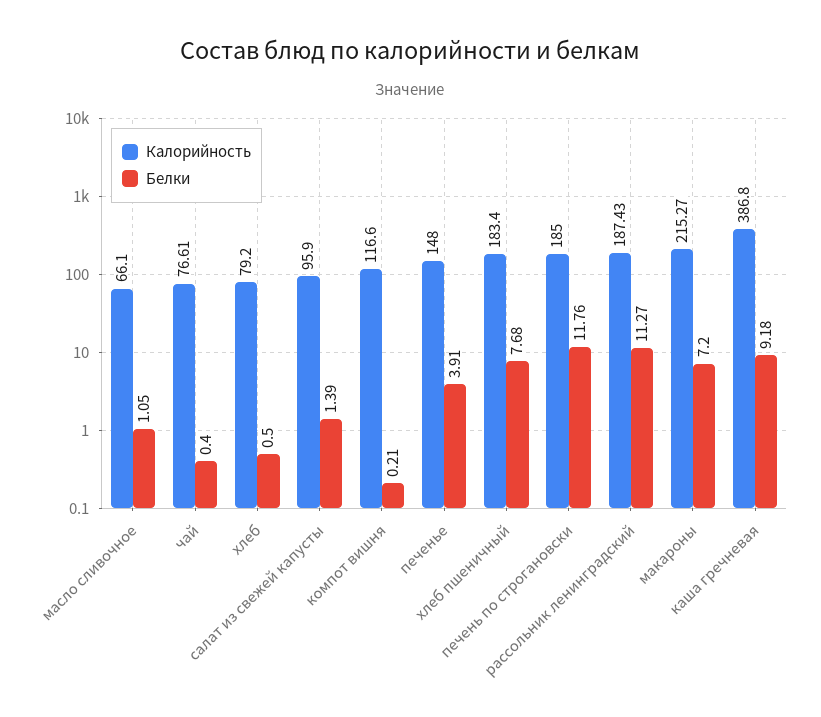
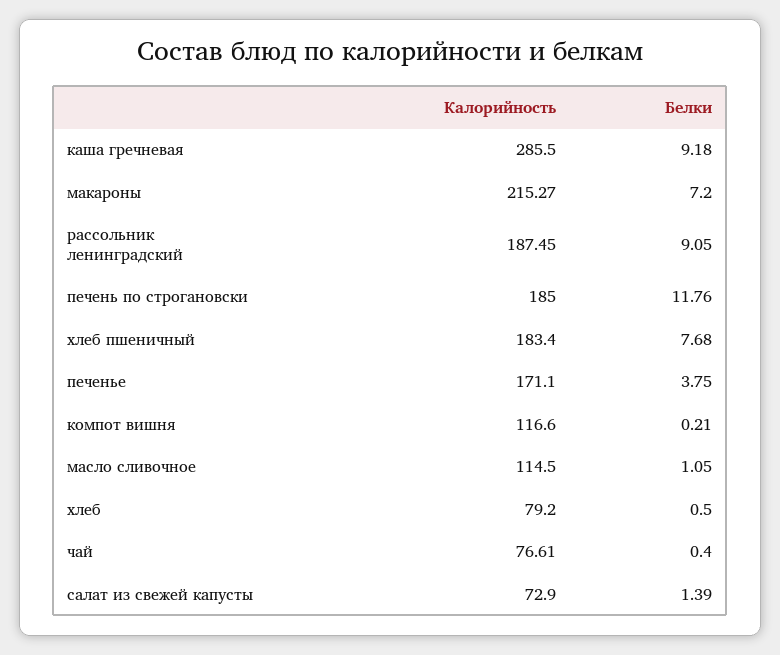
  {
    "Калорийность": {
-     "масло сливочное": 66.1,
+     "масло сливочное": 114.5,
      "чай": 76.61,
      "хлеб": 79.2,
-     "салат из свежей капусты": 95.9,
+     "салат из свежей капусты": 72.9,
      "компот вишня": 116.6,
-     "печенье": 148,
+     "печенье": 171.1,
      "хлеб пшеничный": 183.4,
      "печень по строгановски": 185,
-     "рассольник ленинградский": 187.43,
+     "рассольник ленинградский": 187.45,
      "макароны": 215.27,
-     "каша гречневая": 386.8
+     "каша гречневая": 285.5
    },
    "Белки": {
      "масло сливочное": 1.05,
      "чай": 0.4,
      "хлеб": 0.5,
      "салат из свежей капусты": 1.39,
      "компот вишня": 0.21,
-     "печенье": 3.91,
+     "печенье": 3.75,
      "хлеб пшеничный": 7.68,
      "печень по строгановски": 11.76,
-     "рассольник ленинградский": 11.27,
+     "рассольник ленинградский": 9.05,
      "макароны": 7.2,
      "каша гречневая": 9.18
    }
  }

